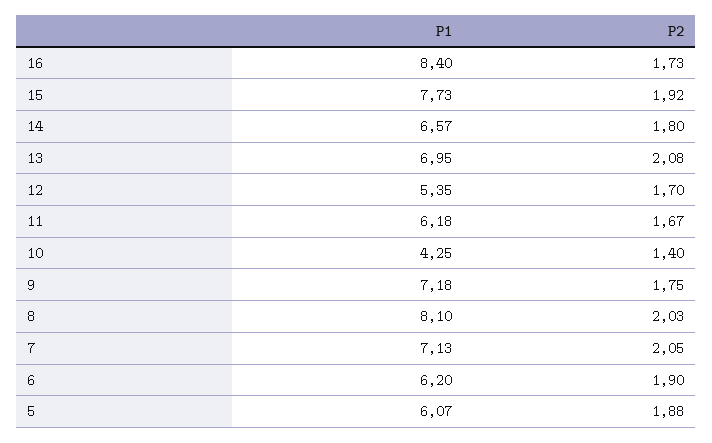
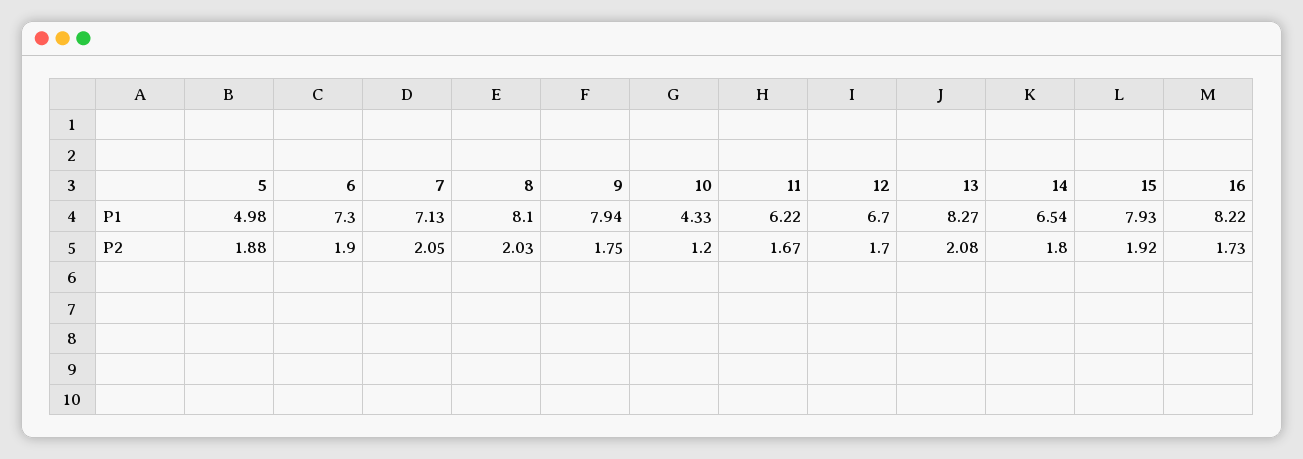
  {
    "P1": {
-     "16": 8.4,
+     "16": 8.22,
-     "15": 7.73,
+     "15": 7.93,
-     "14": 6.57,
+     "14": 6.54,
-     "13": 6.95,
+     "13": 8.27,
-     "12": 5.35,
+     "12": 6.7,
-     "11": 6.18,
+     "11": 6.22,
-     "10": 4.25,
+     "10": 4.33,
-     "9": 7.18,
+     "9": 7.94,
      "8": 8.1,
      "7": 7.13,
-     "6": 6.2,
+     "6": 7.3,
-     "5": 6.07
+     "5": 4.98
    },
    "P2": {
      "16": 1.73,
      "15": 1.92,
      "14": 1.8,
      "13": 2.08,
      "12": 1.7,
      "11": 1.67,
-     "10": 1.4,
+     "10": 1.2,
      "9": 1.75,
      "8": 2.03,
      "7": 2.05,
      "6": 1.9,
      "5": 1.88
    }
  }

